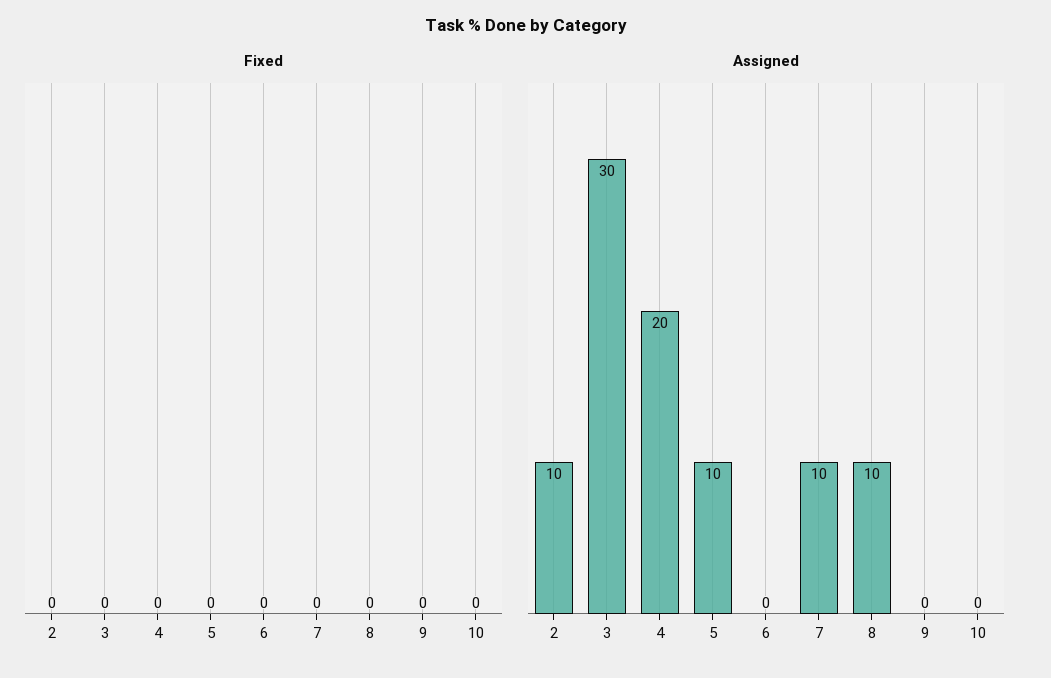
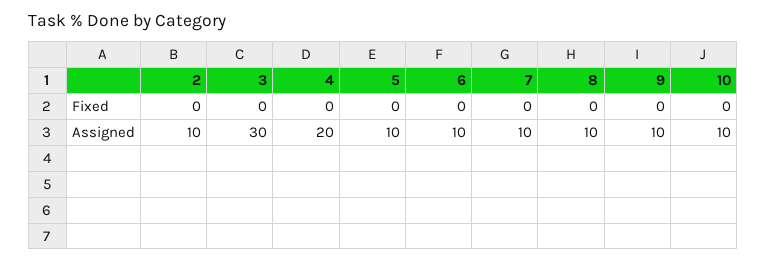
  {
    "Fixed": {
      "2": 0,
      "3": 0,
      "4": 0,
      "5": 0,
      "6": 0,
      "7": 0,
      "8": 0,
      "9": 0,
      "10": 0
    },
    "Assigned": {
      "2": 10,
      "3": 30,
      "4": 20,
      "5": 10,
-     "6": 0,
+     "6": 10,
      "7": 10,
      "8": 10,
-     "9": 0,
+     "9": 10,
-     "10": 0
+     "10": 10
    }
  }

